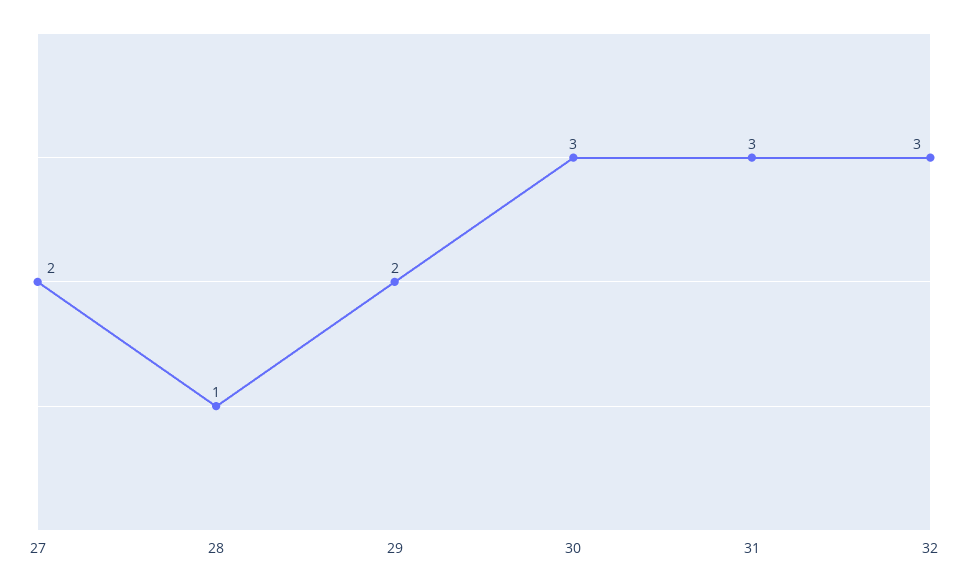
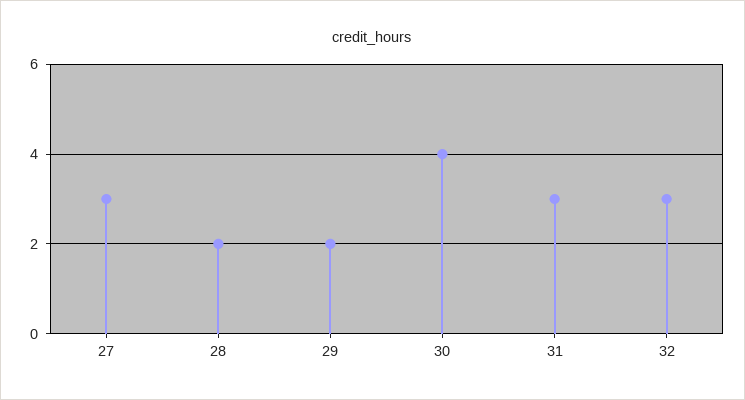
  {
-   "27": 2,
+   "27": 3,
-   "28": 1,
+   "28": 2,
    "29": 2,
-   "30": 3,
+   "30": 4,
    "31": 3,
    "32": 3
  }

